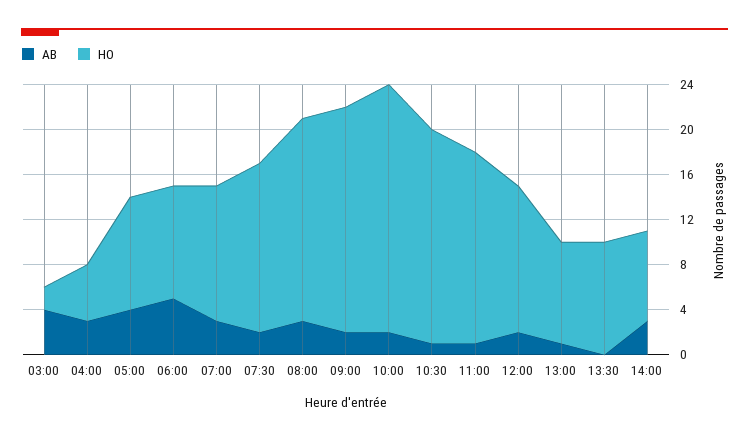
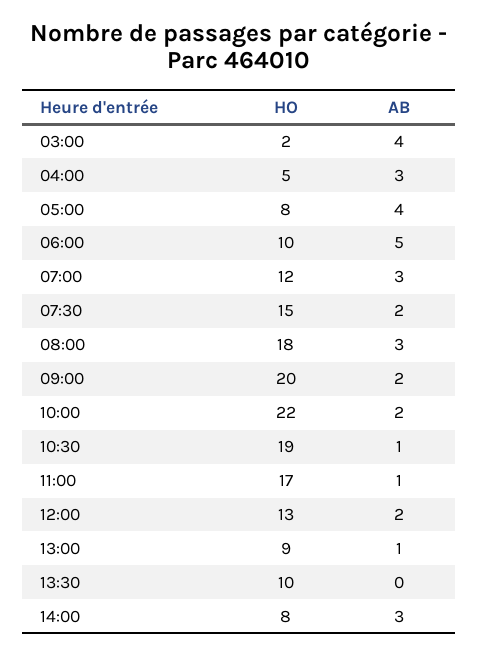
  {
    "AB": {
      "03:00": 4,
      "04:00": 3,
      "05:00": 4,
      "06:00": 5,
      "07:00": 3,
      "07:30": 2,
      "08:00": 3,
      "09:00": 2,
      "10:00": 2,
      "10:30": 1,
      "11:00": 1,
      "12:00": 2,
      "13:00": 1,
      "13:30": 0,
      "14:00": 3
    },
    "HO": {
      "03:00": 2,
      "04:00": 5,
-     "05:00": 10,
+     "05:00": 8,
      "06:00": 10,
      "07:00": 12,
      "07:30": 15,
      "08:00": 18,
      "09:00": 20,
      "10:00": 22,
      "10:30": 19,
      "11:00": 17,
      "12:00": 13,
      "13:00": 9,
      "13:30": 10,
      "14:00": 8
    }
  }

